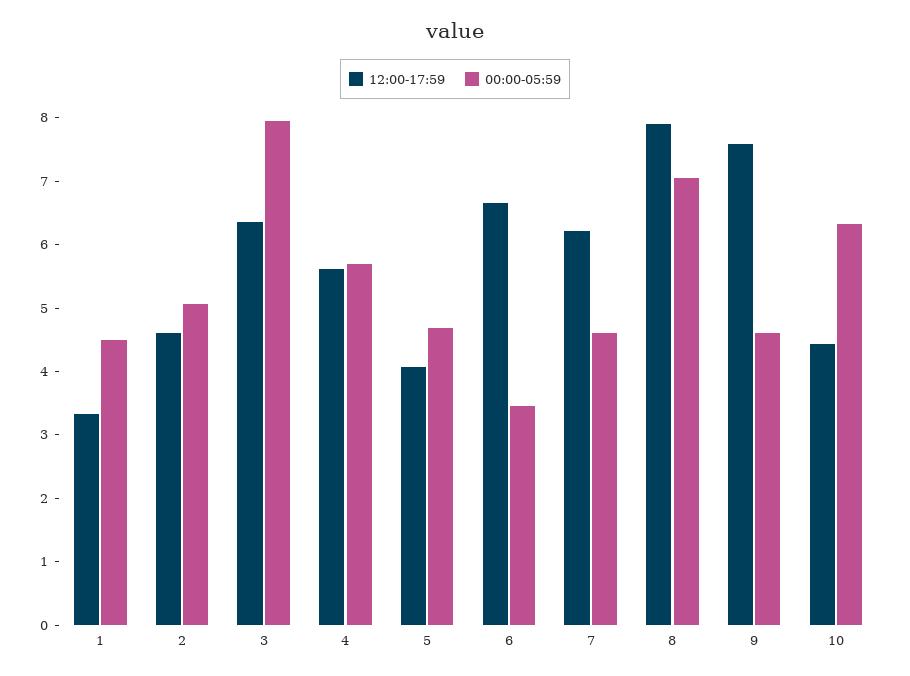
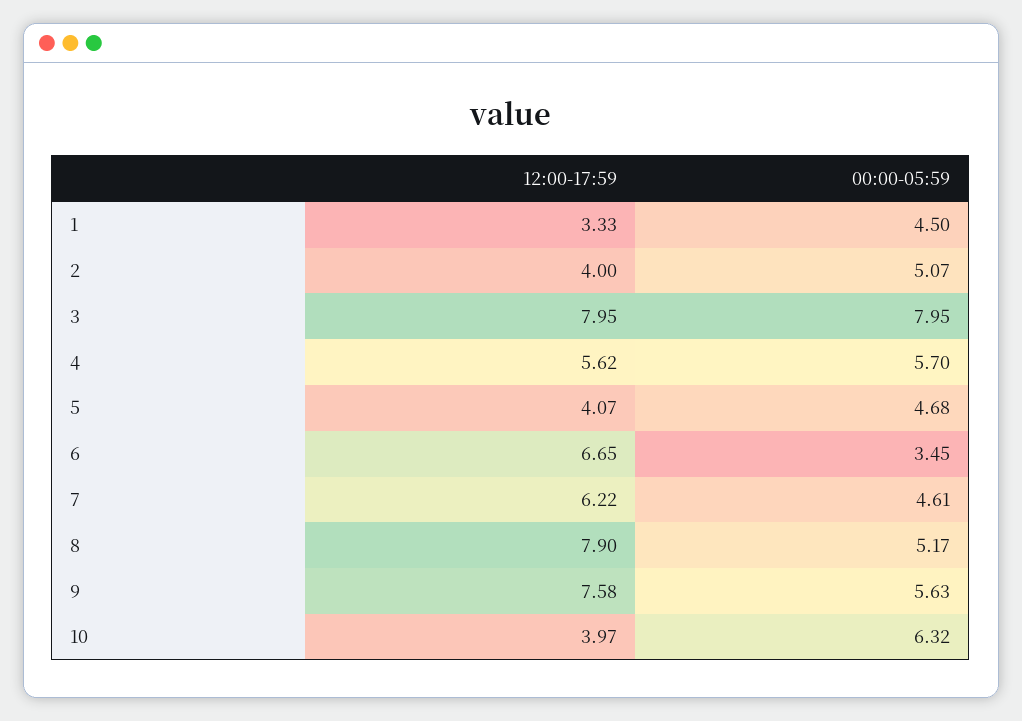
  {
    "12:00-17:59": {
      "1": 3.33,
-     "2": 4.6,
+     "2": 4,
-     "3": 6.4,
+     "3": 7.95,
      "4": 5.62,
      "5": 4.07,
      "6": 6.65,
      "7": 6.22,
      "8": 7.9,
      "9": 7.58,
-     "10": 4.4
+     "10": 3.97
    },
    "00:00-05:59": {
      "1": 4.5,
      "2": 5.07,
      "3": 7.95,
      "4": 5.7,
      "5": 4.68,
      "6": 3.45,
      "7": 4.61,
-     "8": 7,
+     "8": 5.17,
-     "9": 4.6,
+     "9": 5.63,
      "10": 6.32
    }
  }

